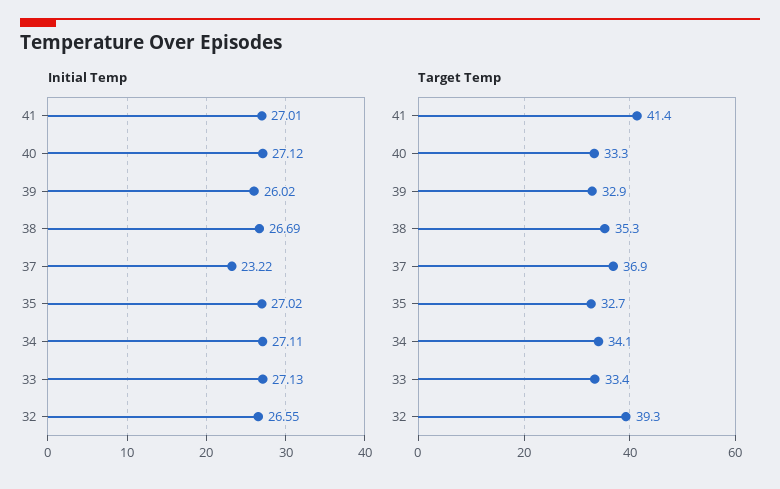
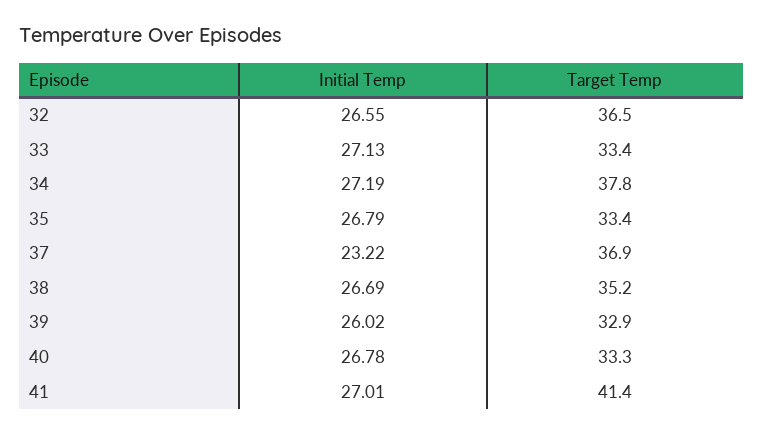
  {
    "Initial Temp": {
      "41": 27.01,
-     "40": 27.12,
+     "40": 26.78,
      "39": 26.02,
      "38": 26.69,
      "37": 23.22,
-     "35": 27.02,
+     "35": 26.79,
-     "34": 27.11,
+     "34": 27.19,
      "33": 27.13,
      "32": 26.55
    },
    "Target Temp": {
      "41": 41.4,
      "40": 33.3,
      "39": 32.9,
-     "38": 35.3,
+     "38": 35.2,
      "37": 36.9,
-     "35": 32.7,
+     "35": 33.4,
-     "34": 34.1,
+     "34": 37.8,
      "33": 33.4,
-     "32": 39.3
+     "32": 36.5
    }
  }

